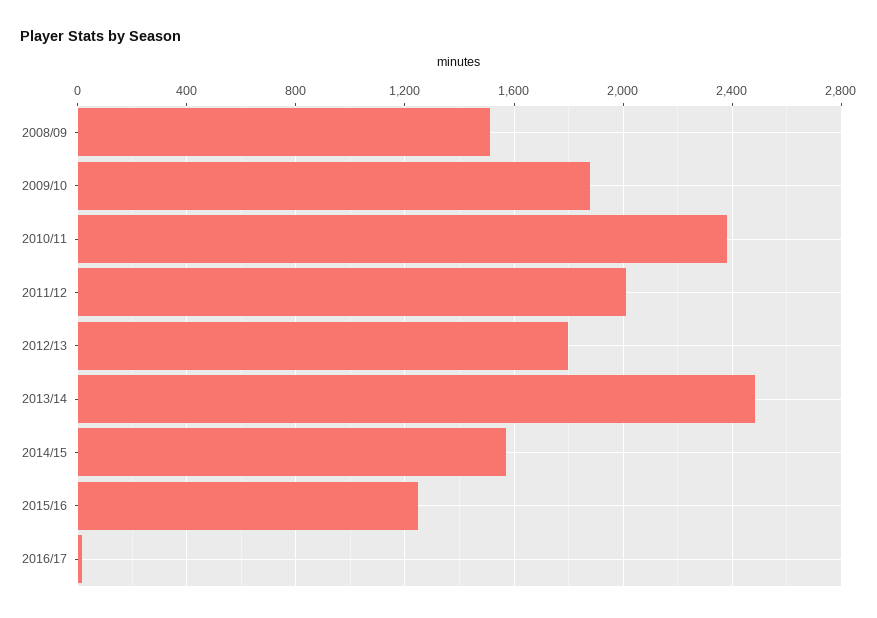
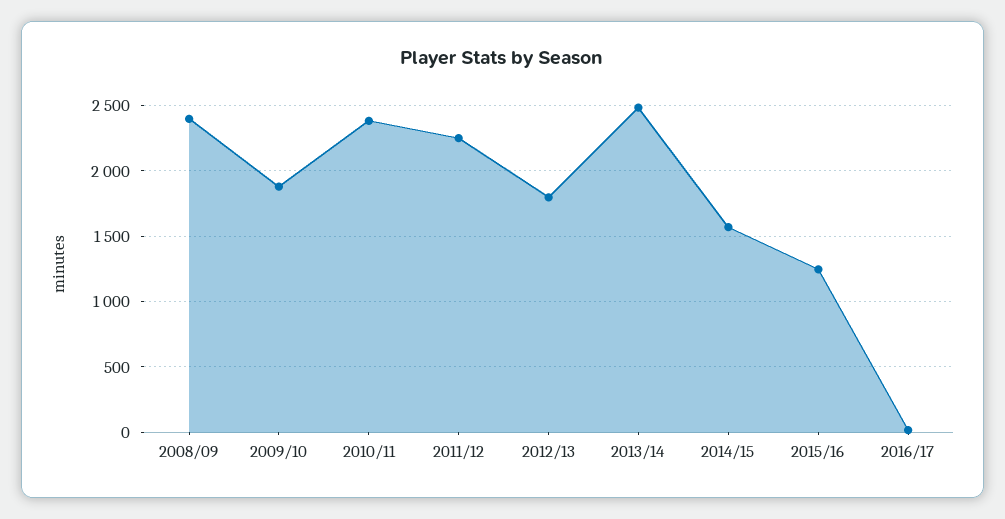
  {
-   "2008/09": 1500,
+   "2008/09": 2400,
    "2009/10": 1900,
    "2010/11": 2400,
-   "2011/12": 2000,
+   "2011/12": 2250,
    "2012/13": 1800,
    "2013/14": 2500,
    "2014/15": 1550,
    "2015/16": 1250,
    "2016/17": 0
  }

